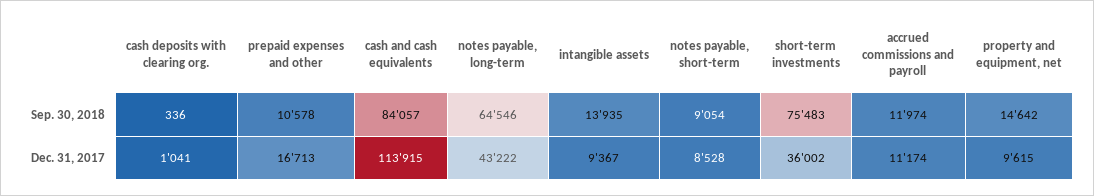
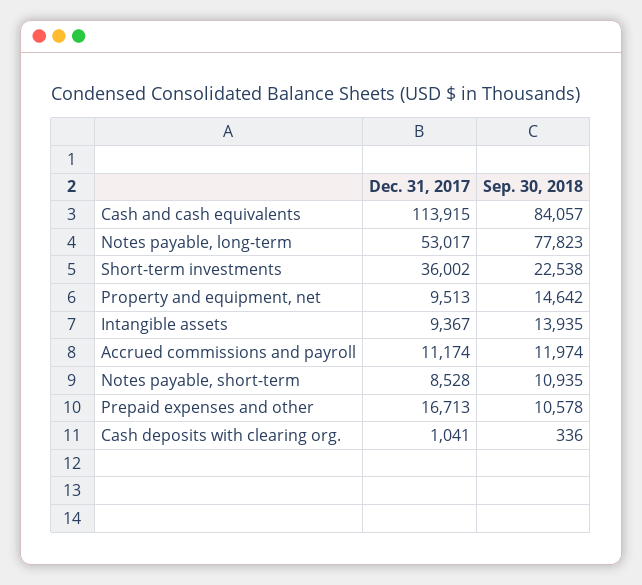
  {
    "cash deposits with clearing org.": {
      "Sep. 30, 2018": 336,
      "Dec. 31, 2017": 1041
    },
    "prepaid expenses and other": {
      "Sep. 30, 2018": 10578,
      "Dec. 31, 2017": 16713
    },
    "cash and cash equivalents": {
      "Sep. 30, 2018": 84057,
      "Dec. 31, 2017": 113915
    },
    "notes payable, long-term": {
-     "Sep. 30, 2018": 64546,
+     "Sep. 30, 2018": 77823,
-     "Dec. 31, 2017": 43222
+     "Dec. 31, 2017": 53017
    },
    "intangible assets": {
      "Sep. 30, 2018": 13935,
      "Dec. 31, 2017": 9367
    },
    "notes payable, short-term": {
-     "Sep. 30, 2018": 9054,
+     "Sep. 30, 2018": 10935,
      "Dec. 31, 2017": 8528
    },
    "short-term investments": {
-     "Sep. 30, 2018": 75483,
+     "Sep. 30, 2018": 22538,
      "Dec. 31, 2017": 36002
    },
    "accrued commissions and payroll": {
      "Sep. 30, 2018": 11974,
      "Dec. 31, 2017": 11174
    },
    "property and equipment, net": {
      "Sep. 30, 2018": 14642,
-     "Dec. 31, 2017": 9615
+     "Dec. 31, 2017": 9513
    }
  }

